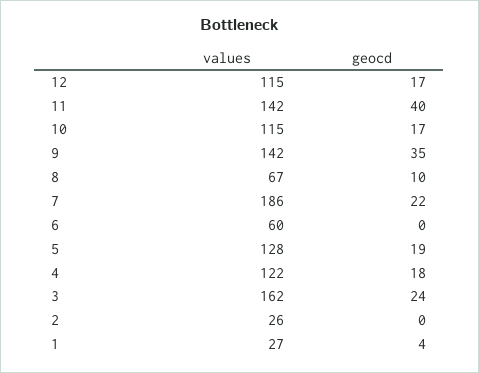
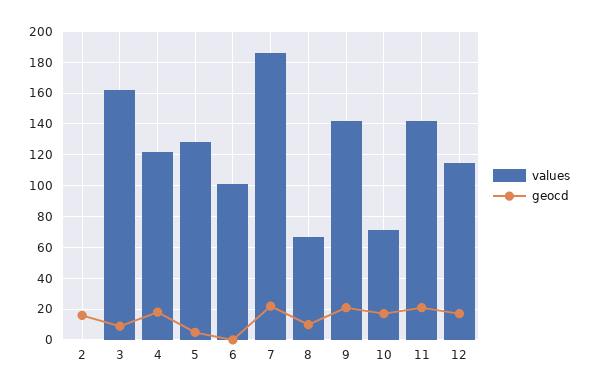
  {
    "values": {
      "12": 115,
      "11": 142,
-     "10": 115,
+     "10": 70,
      "9": 142,
      "8": 67,
      "7": 186,
-     "6": 60,
+     "6": 100,
      "5": 128,
      "4": 122,
      "3": 162,
-     "2": 26,
+     "2": 0
-     "1": 27
    },
    "geocd": {
      "12": 17,
-     "11": 40,
+     "11": 20,
      "10": 17,
-     "9": 35,
+     "9": 20,
      "8": 10,
      "7": 22,
      "6": 0,
-     "5": 19,
+     "5": 5,
      "4": 18,
-     "3": 24,
+     "3": 10,
-     "2": 0,
+     "2": 15
-     "1": 4
    }
  }

